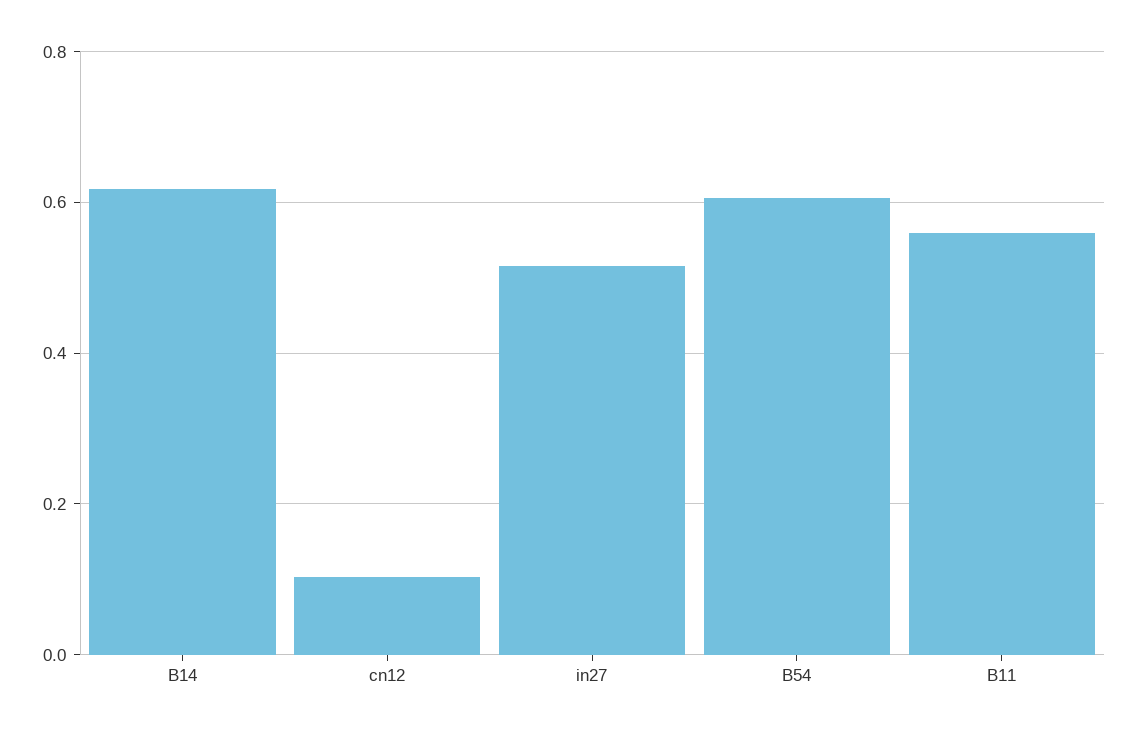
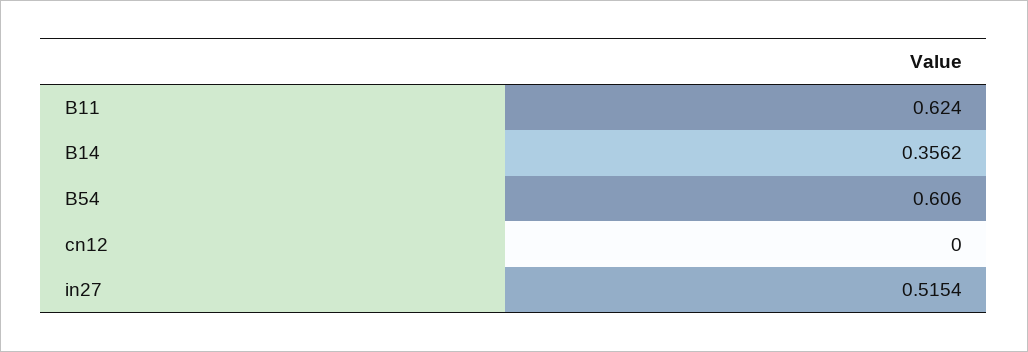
  {
-   "B14": 0.62,
+   "B14": 0.3562,
-   "cn12": 0.1,
+   "cn12": 0,
    "in27": 0.5154,
    "B54": 0.606,
-   "B11": 0.56
+   "B11": 0.624
  }

